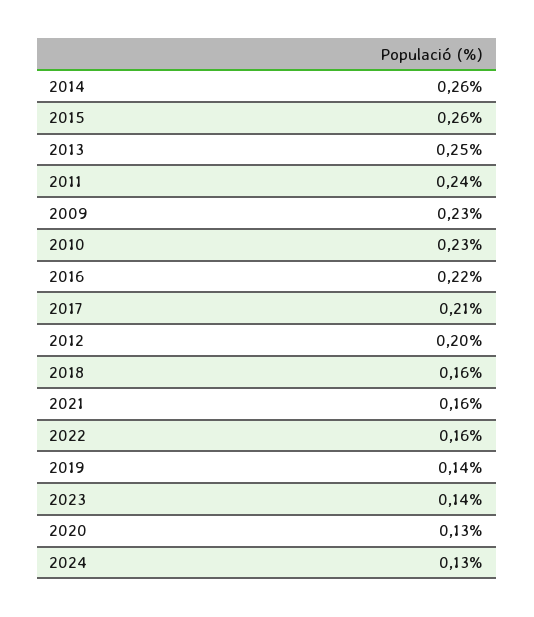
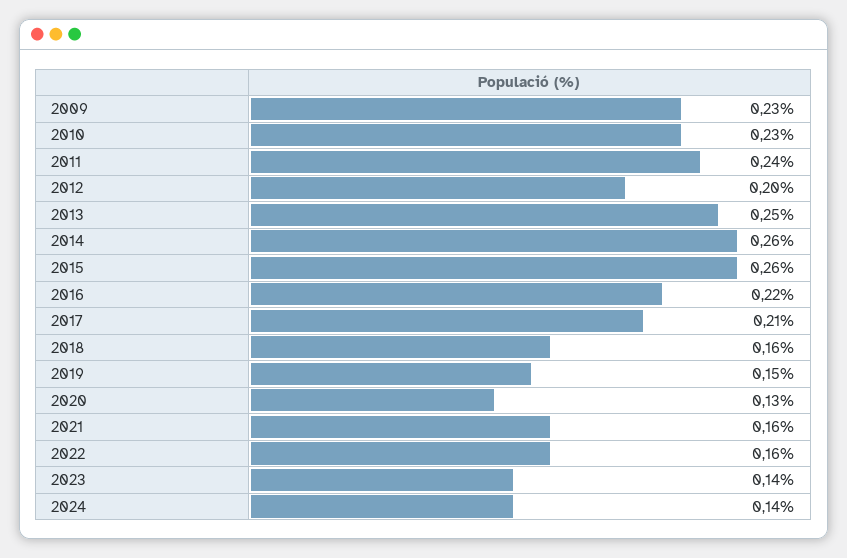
  {
    "2014": 0.26,
    "2015": 0.26,
    "2013": 0.25,
    "2011": 0.24,
    "2009": 0.23,
    "2010": 0.23,
    "2016": 0.22,
    "2017": 0.21,
    "2012": 0.2,
    "2018": 0.16,
    "2021": 0.16,
    "2022": 0.16,
-   "2019": 0.14,
+   "2019": 0.15,
    "2023": 0.14,
    "2020": 0.13,
-   "2024": 0.13
+   "2024": 0.14
  }

